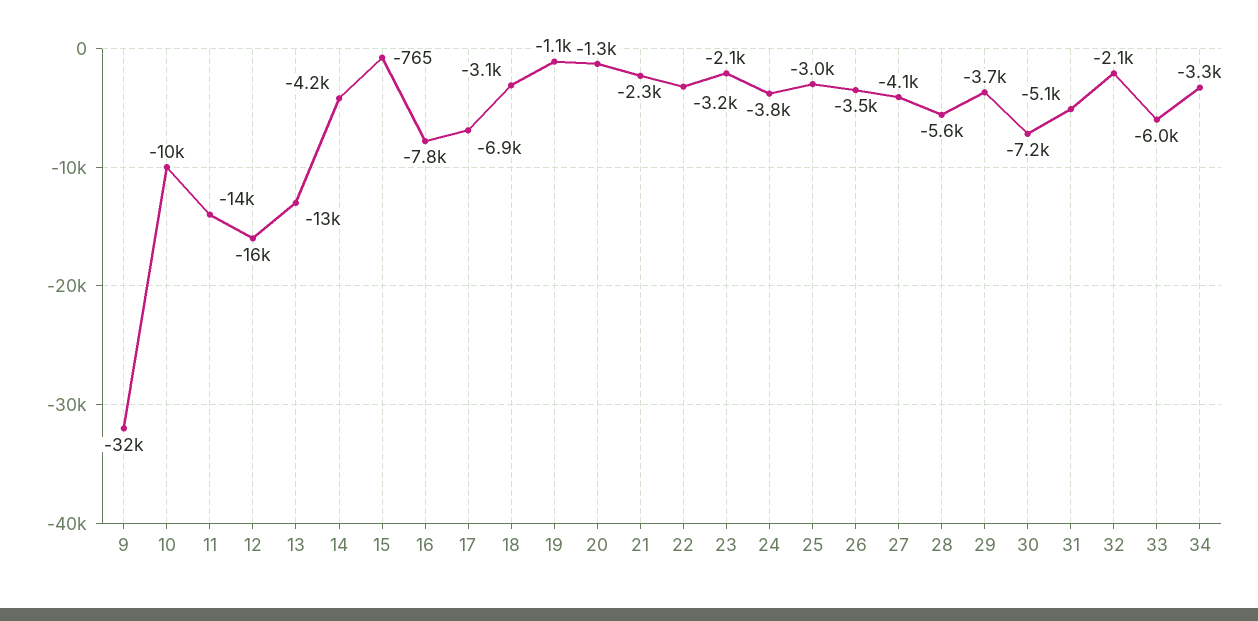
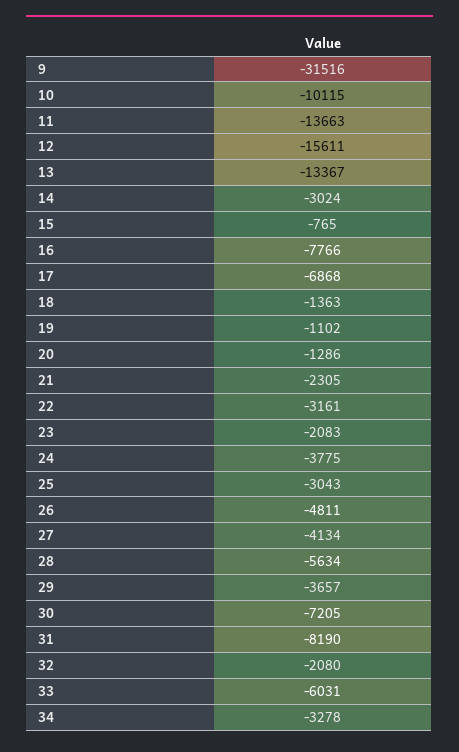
  {
    "9": -31516,
    "10": -10115,
    "11": -13663,
    "12": -15611,
    "13": -13367,
-   "14": -4200,
+   "14": -3024,
    "15": -765,
    "16": -7766,
    "17": -6868,
-   "18": -3100,
+   "18": -1363,
    "19": -1102,
    "20": -1286,
    "21": -2305,
    "22": -3161,
    "23": -2083,
    "24": -3775,
    "25": -3043,
-   "26": -3500,
+   "26": -4811,
    "27": -4134,
    "28": -5634,
    "29": -3657,
    "30": -7205,
-   "31": -5100,
+   "31": -8190,
    "32": -2080,
    "33": -6031,
    "34": -3278
  }

